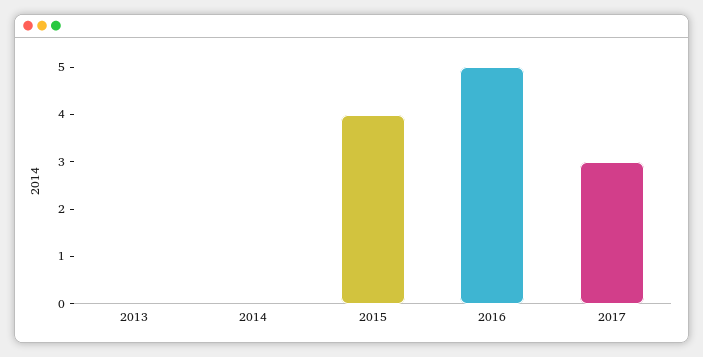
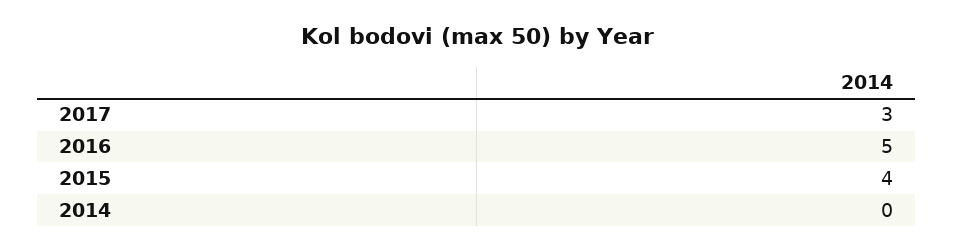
  {
-   "2013": 0,
    "2014": 0,
    "2015": 4,
    "2016": 5,
    "2017": 3
  }

